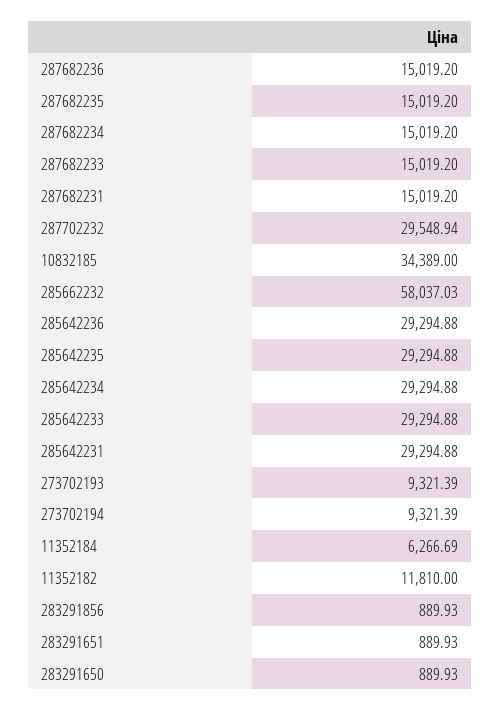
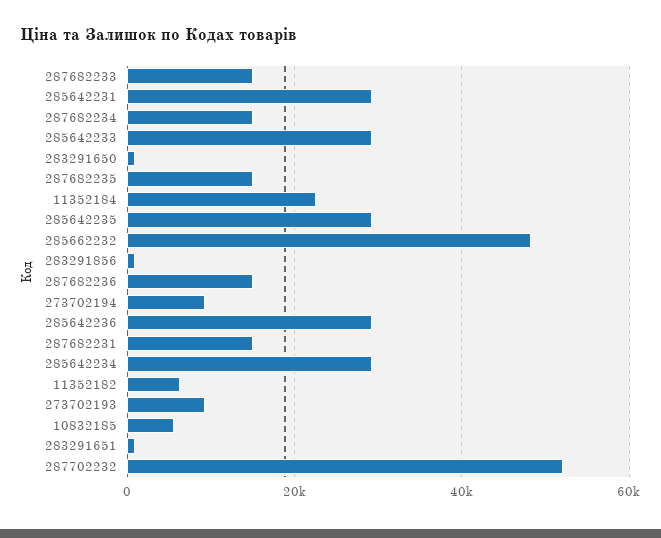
  {
    "287682236": 15019.2,
    "287682235": 15019.2,
    "287682234": 15019.2,
    "287682233": 15019.2,
    "287682231": 15019.2,
-   "287702232": 29548.94,
+   "287702232": 52000,
-   "10832185": 34389,
+   "10832185": 6000,
-   "285662232": 58037.03,
+   "285662232": 48000,
    "285642236": 29294.88,
    "285642235": 29294.88,
    "285642234": 29294.88,
    "285642233": 29294.88,
    "285642231": 29294.88,
    "273702193": 9321.39,
    "273702194": 9321.39,
-   "11352184": 6266.69,
+   "11352184": 22000,
-   "11352182": 11810,
+   "11352182": 6000,
    "283291856": 889.93,
    "283291651": 889.93,
    "283291650": 889.93
  }

